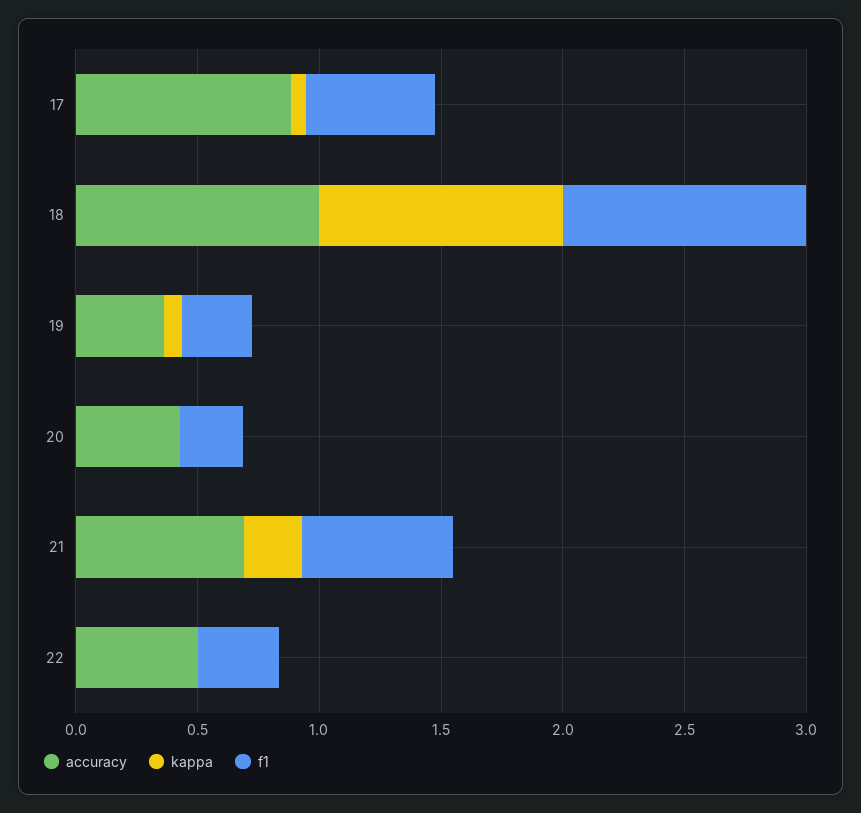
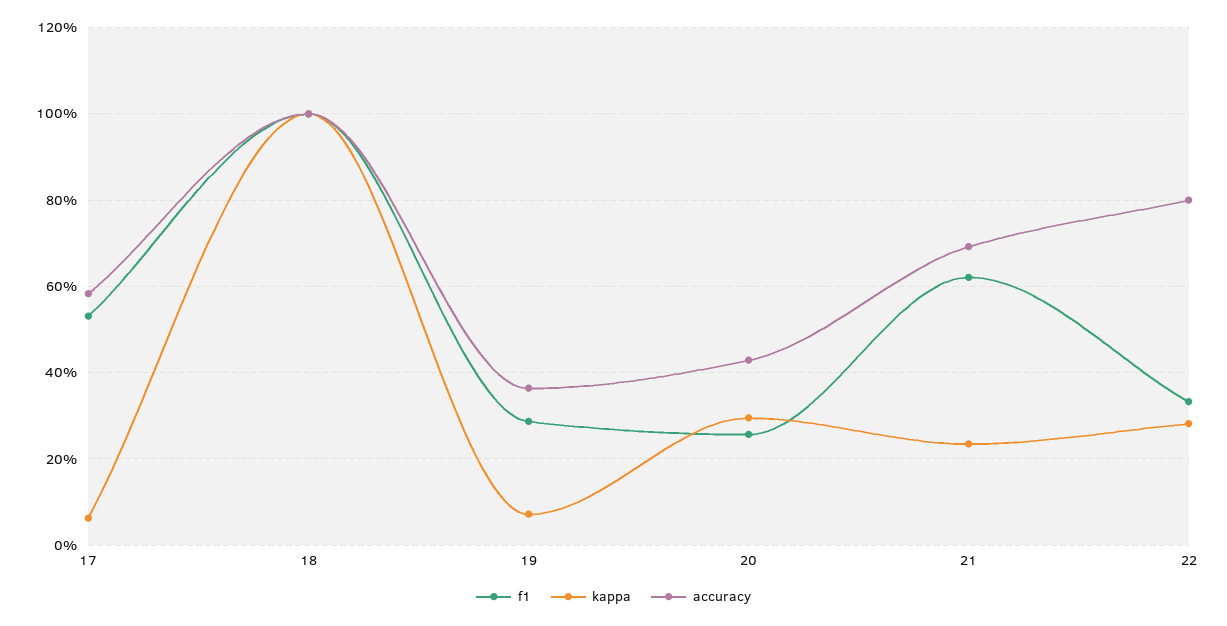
  {
    "accuracy": {
-     "17": 0.9,
+     "17": 0.58,
      "18": 1,
      "19": 0.36,
      "20": 0.42,
      "21": 0.7,
-     "22": 0.5
+     "22": 0.8
    },
    "kappa": {
      "17": 0.06,
      "18": 1,
      "19": 0.08,
-     "20": 0,
+     "20": 0.3,
      "21": 0.24,
-     "22": 0
+     "22": 0.28
    },
    "f1": {
      "17": 0.54,
      "18": 1,
      "19": 0.28,
      "20": 0.26,
      "21": 0.62,
      "22": 0.34
    }
  }

